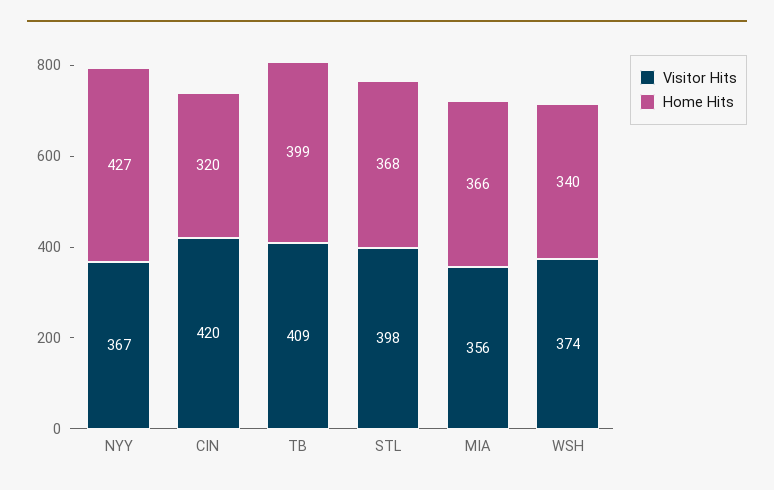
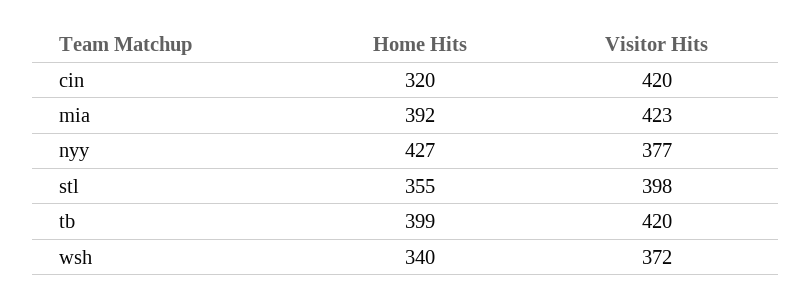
  {
    "Visitor Hits": {
-     "NYY": 367,
+     "NYY": 377,
      "CIN": 420,
-     "TB": 409,
+     "TB": 420,
      "STL": 398,
-     "MIA": 356,
+     "MIA": 423,
-     "WSH": 374
+     "WSH": 372
    },
    "Home Hits": {
      "NYY": 427,
      "CIN": 320,
      "TB": 399,
-     "STL": 368,
+     "STL": 355,
-     "MIA": 366,
+     "MIA": 392,
      "WSH": 340
    }
  }

